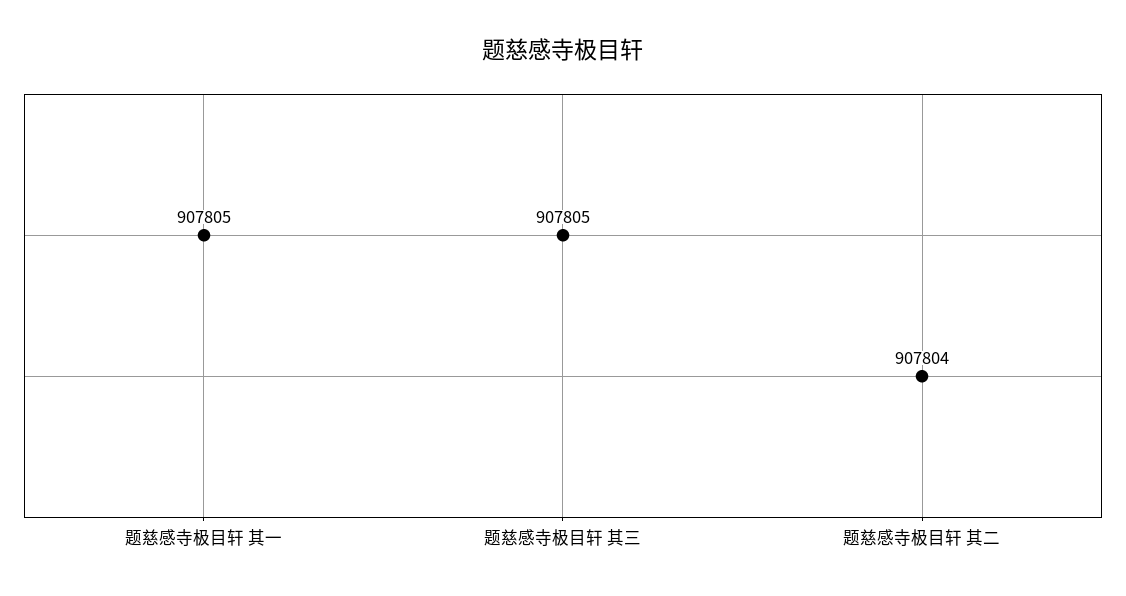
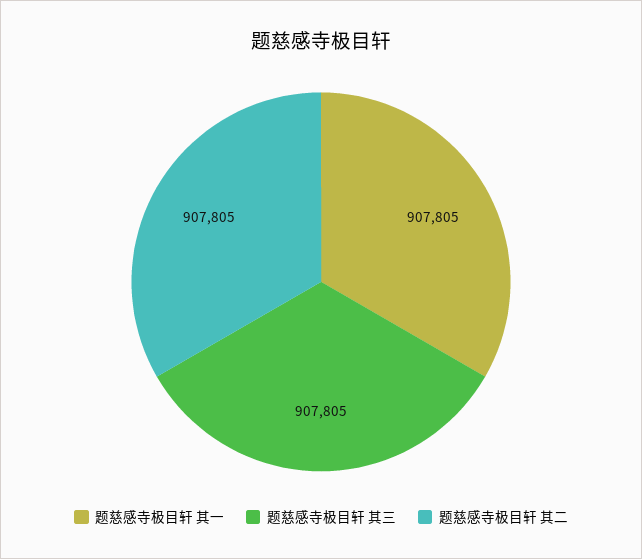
  {
    "题慈感寺极目轩 其一": 907805,
    "题慈感寺极目轩 其三": 907805,
-   "题慈感寺极目轩 其二": 907804
+   "题慈感寺极目轩 其二": 907805
  }

